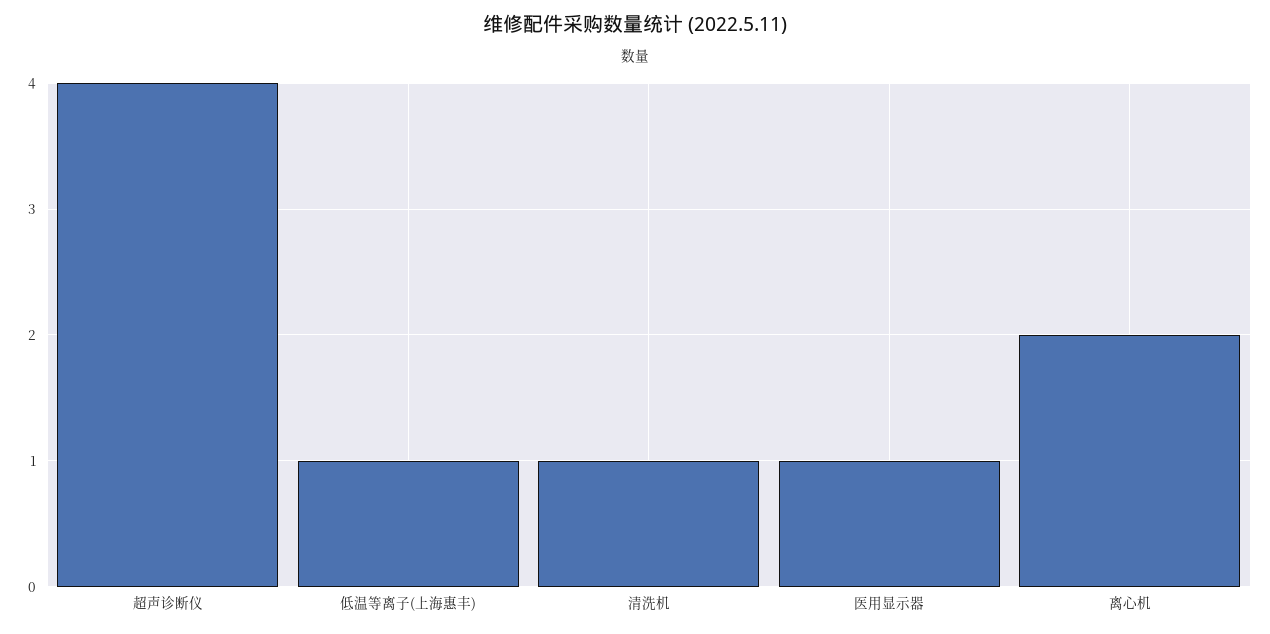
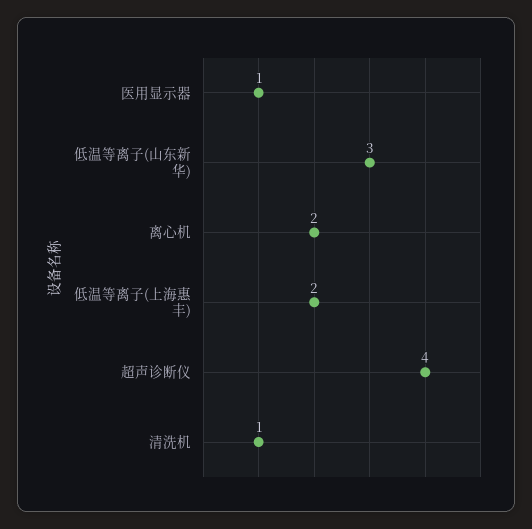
  {
    "超声诊断仪": 4,
-   "低温等离子(上海惠丰)": 1,
+   "低温等离子(上海惠丰)": 2,
    "清洗机": 1,
    "医用显示器": 1,
-   "离心机": 2
+   "离心机": 2,
+   "低温等离子(山东新华)": 3
  }

